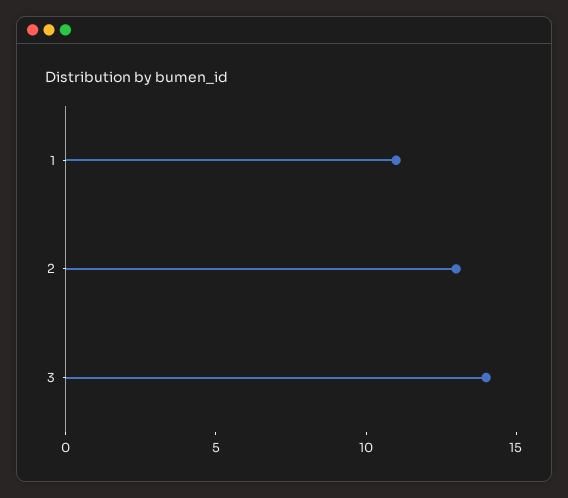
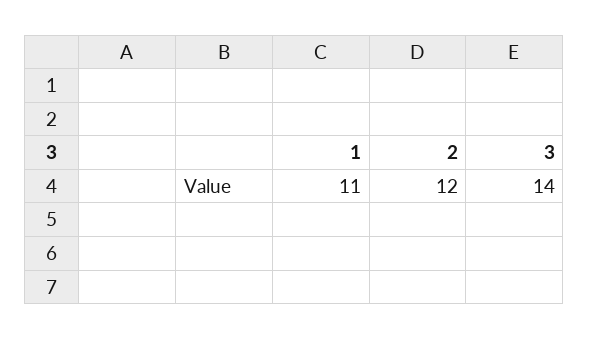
  {
    "1": 11,
-   "2": 13,
+   "2": 12,
    "3": 14
  }

